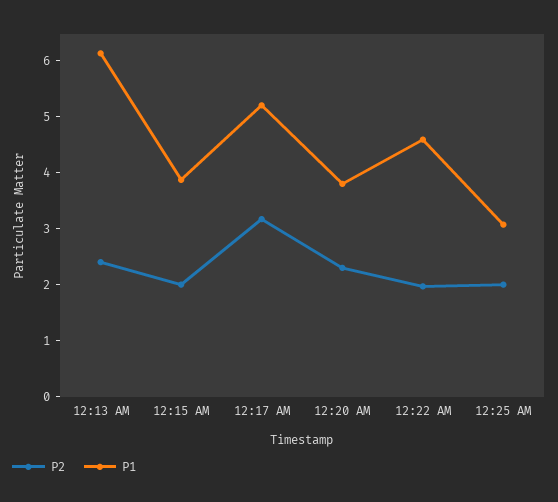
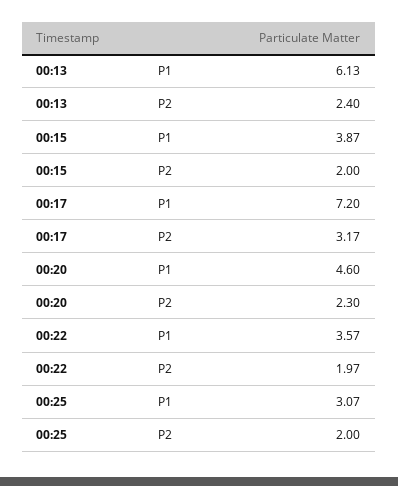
  {
    "P2": {
      "12:13 AM": 2.4,
      "12:15 AM": 2,
      "12:17 AM": 3.17,
      "12:20 AM": 2.3,
      "12:22 AM": 1.97,
      "12:25 AM": 2
    },
    "P1": {
      "12:13 AM": 6.13,
      "12:15 AM": 3.87,
-     "12:17 AM": 5.2,
+     "12:17 AM": 7.2,
-     "12:20 AM": 3.8,
+     "12:20 AM": 4.6,
-     "12:22 AM": 4.6,
+     "12:22 AM": 3.57,
      "12:25 AM": 3.07
    }
  }

